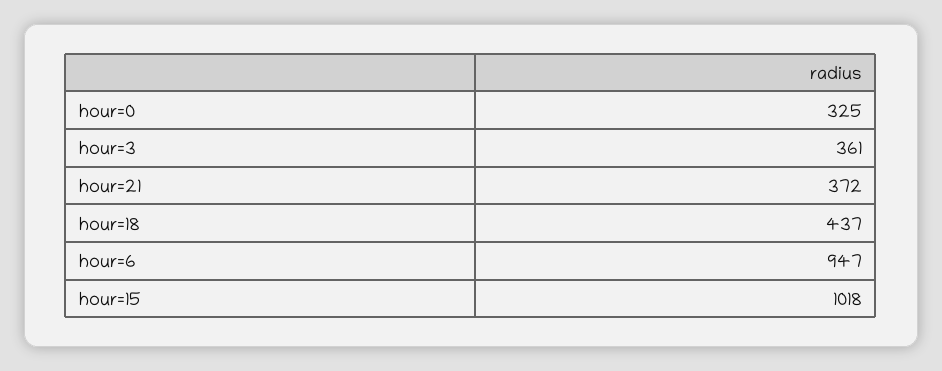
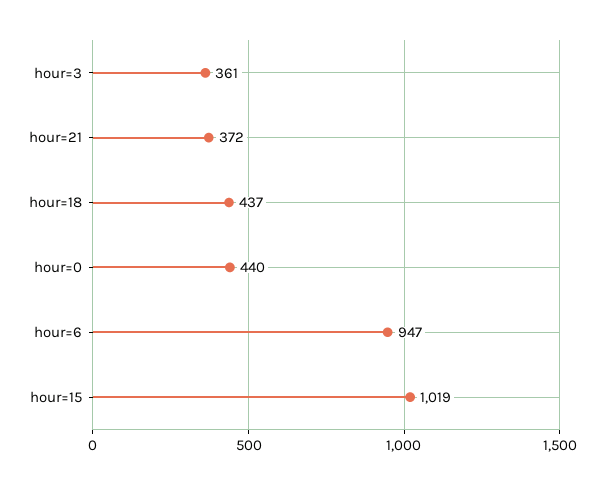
  {
-   "hour=0": 325,
+   "hour=0": 440,
    "hour=3": 361,
    "hour=21": 372,
    "hour=18": 437,
    "hour=6": 947,
-   "hour=15": 1018
+   "hour=15": 1019
  }

